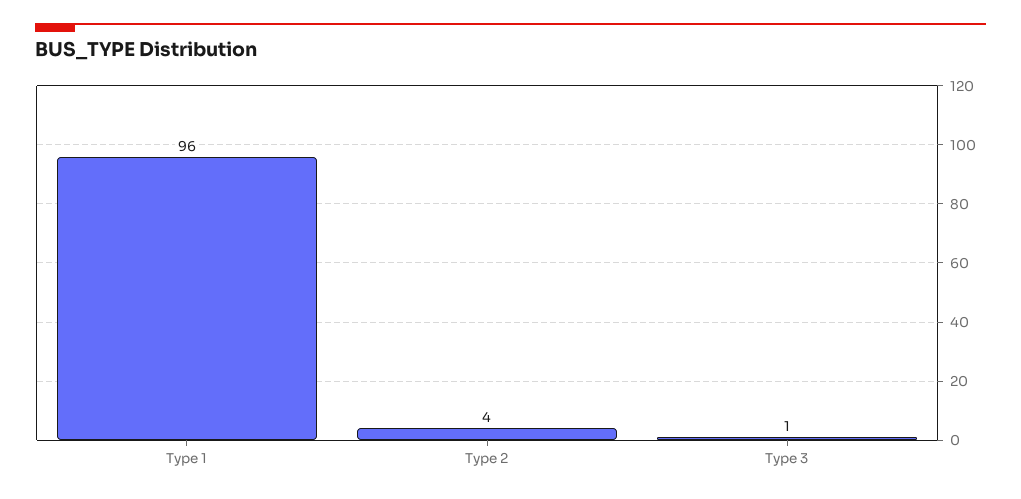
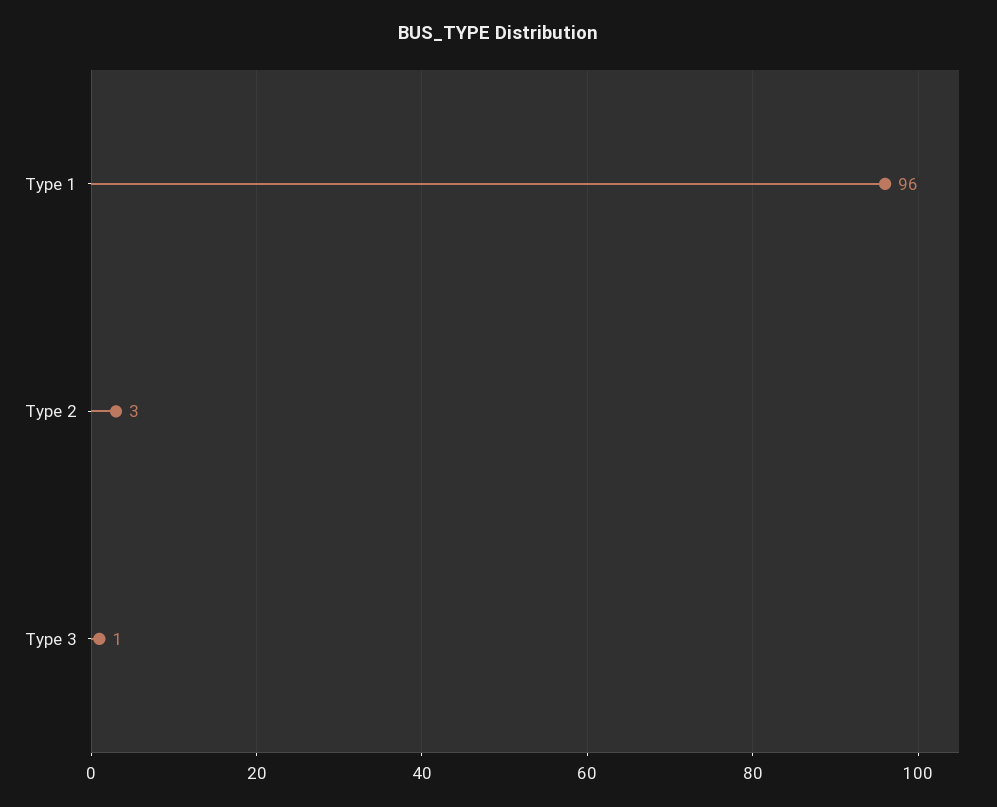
  {
    "Type 1": 96,
-   "Type 2": 4,
+   "Type 2": 3,
    "Type 3": 1
  }

